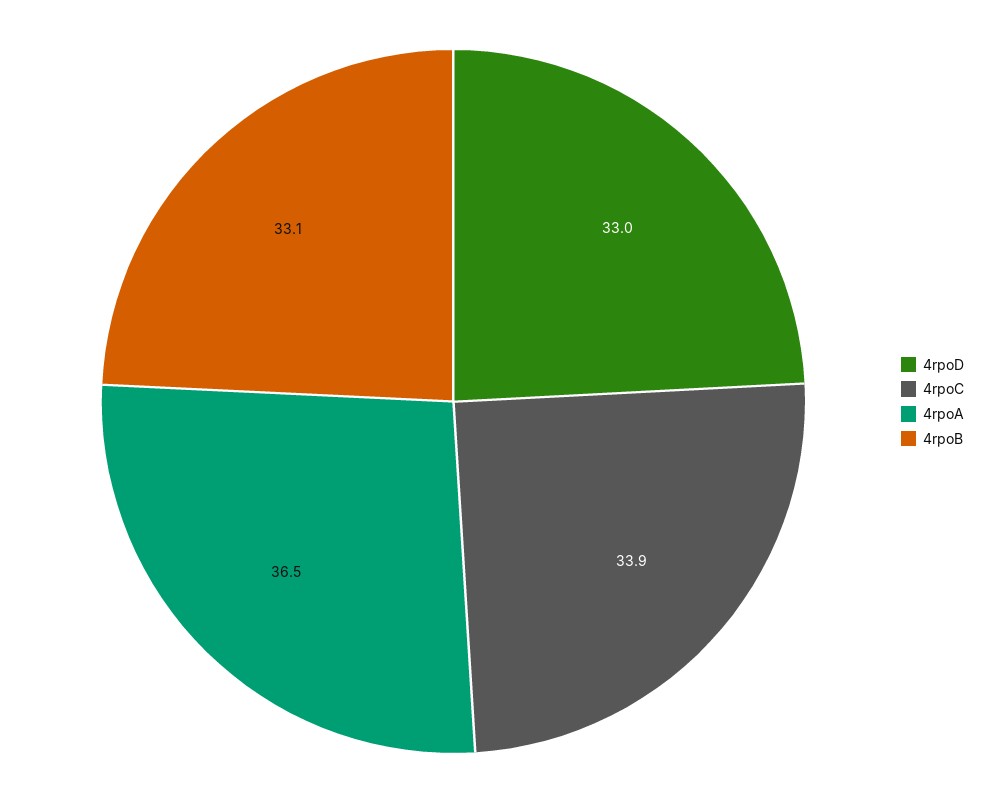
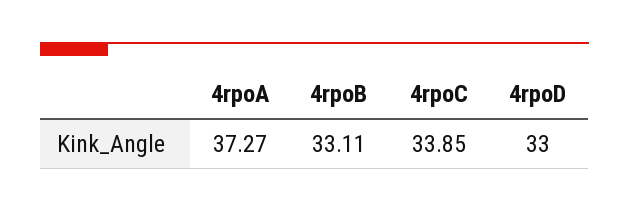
  {
    "4rpoD": 33,
    "4rpoC": 33.85,
-   "4rpoA": 36.5,
+   "4rpoA": 37.27,
    "4rpoB": 33.11
  }

